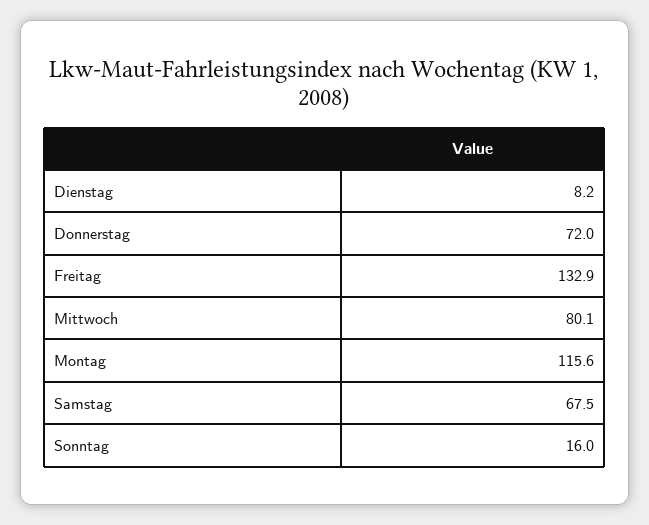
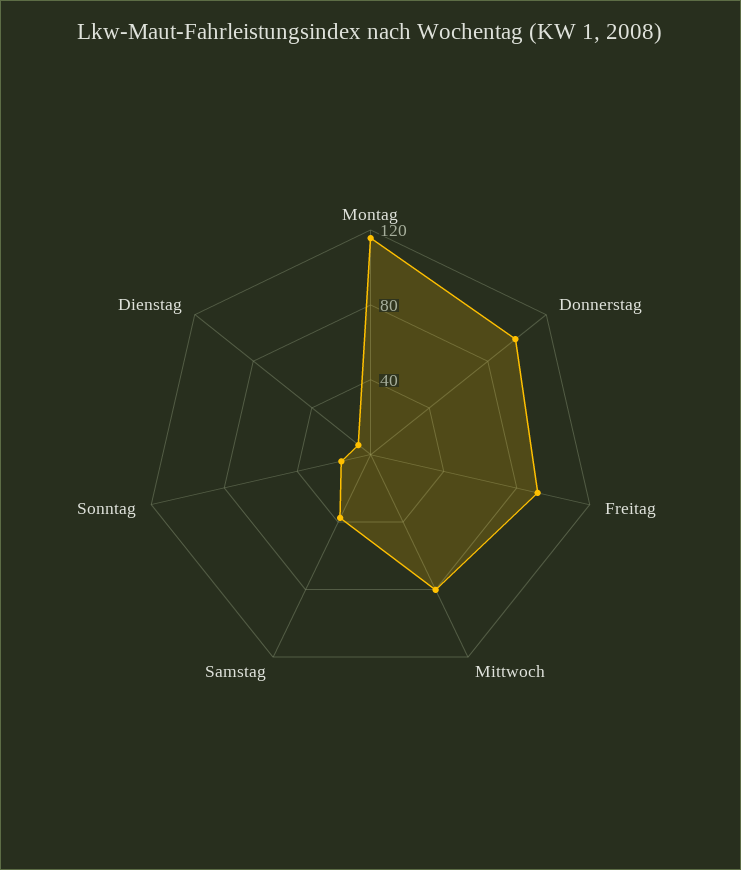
  {
    "Dienstag": 8.2,
-   "Donnerstag": 72,
+   "Donnerstag": 100,
-   "Freitag": 132.9,
+   "Freitag": 90,
    "Mittwoch": 80.1,
    "Montag": 115.6,
-   "Samstag": 67.5,
+   "Samstag": 40,
    "Sonntag": 16
  }

